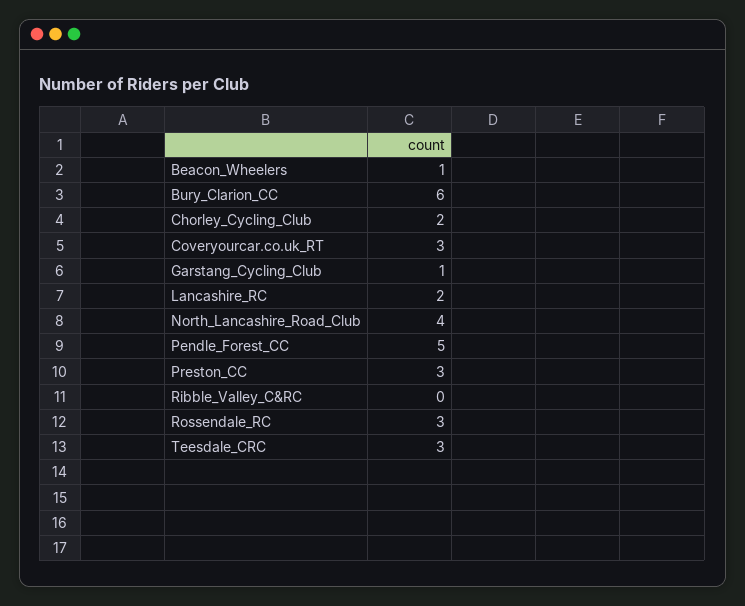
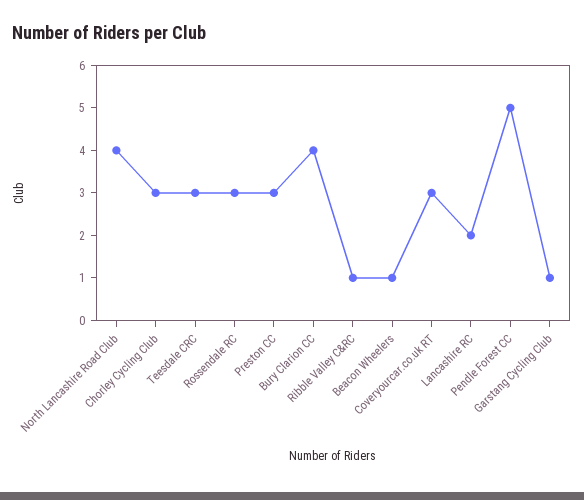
  {
    "Beacon_Wheelers": 1,
-   "Bury_Clarion_CC": 6,
+   "Bury_Clarion_CC": 4,
-   "Chorley_Cycling_Club": 2,
+   "Chorley_Cycling_Club": 3,
    "Coveryourcar.co.uk_RT": 3,
    "Garstang_Cycling_Club": 1,
    "Lancashire_RC": 2,
    "North_Lancashire_Road_Club": 4,
    "Pendle_Forest_CC": 5,
    "Preston_CC": 3,
-   "Ribble_Valley_C&RC": 0,
+   "Ribble_Valley_C&RC": 1,
    "Rossendale_RC": 3,
    "Teesdale_CRC": 3
  }

